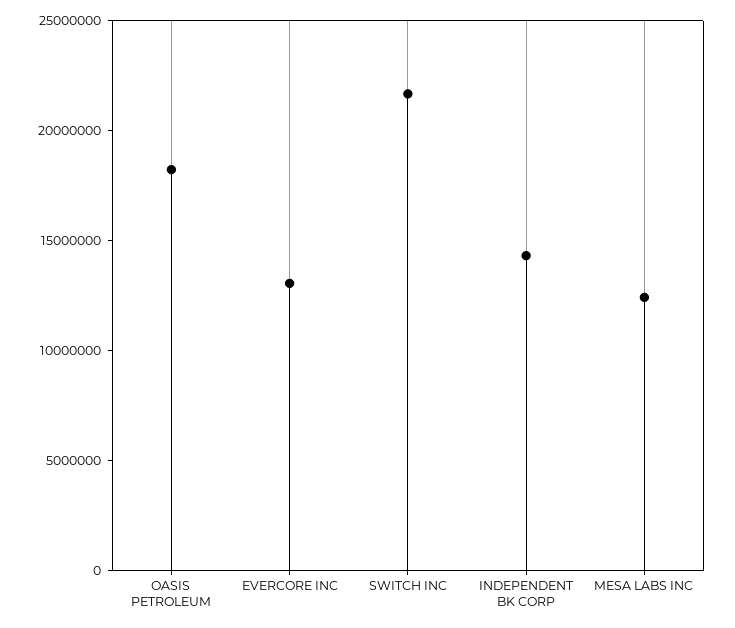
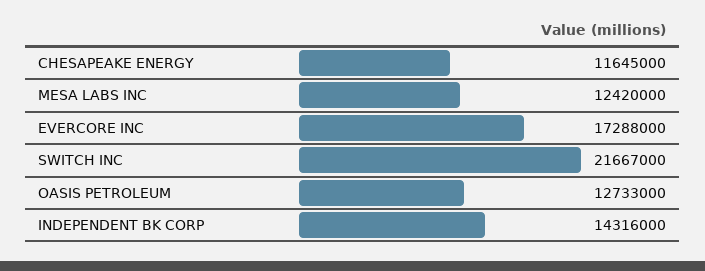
  {
-   "OASIS PETROLEUM": 18000000,
+   "OASIS PETROLEUM": 12733000,
-   "EVERCORE INC": 13000000,
+   "EVERCORE INC": 17288000,
    "SWITCH INC": 21667000,
    "INDEPENDENT BK CORP": 14316000,
-   "MESA LABS INC": 12420000
+   "MESA LABS INC": 12420000,
+   "CHESAPEAKE ENERGY": 11645000
  }

